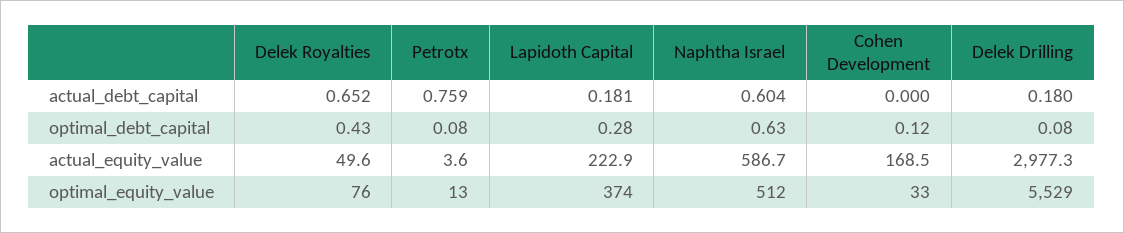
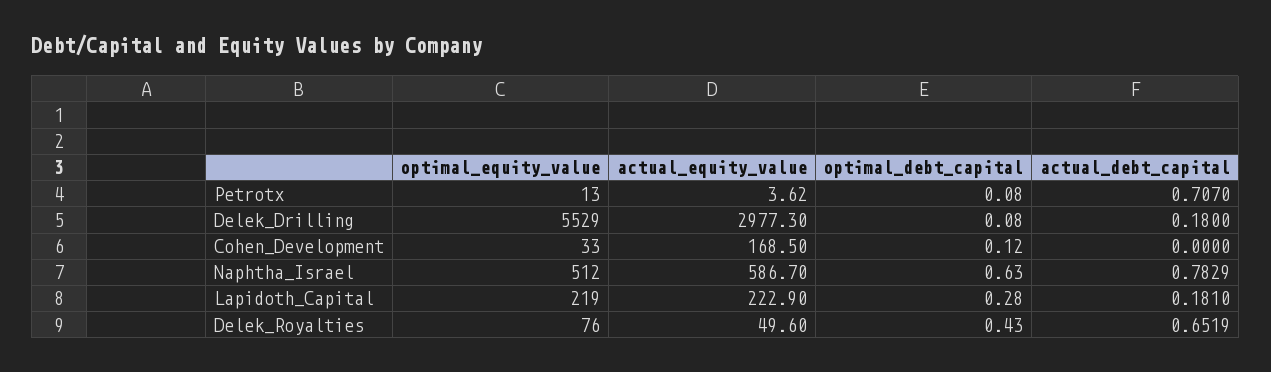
  {
    "Delek Royalties": {
      "actual_debt_capital": 0.6519,
      "optimal_debt_capital": 0.43,
      "actual_equity_value": 49.6,
      "optimal_equity_value": 76
    },
    "Petrotx": {
-     "actual_debt_capital": 0.759,
+     "actual_debt_capital": 0.707,
      "optimal_debt_capital": 0.08,
      "actual_equity_value": 3.62,
      "optimal_equity_value": 13
    },
    "Lapidoth Capital": {
      "actual_debt_capital": 0.181,
      "optimal_debt_capital": 0.28,
      "actual_equity_value": 222.9,
-     "optimal_equity_value": 374
+     "optimal_equity_value": 219
    },
    "Naphtha Israel": {
-     "actual_debt_capital": 0.604,
+     "actual_debt_capital": 0.7829,
      "optimal_debt_capital": 0.63,
      "actual_equity_value": 586.7,
      "optimal_equity_value": 512
    },
    "Cohen Development": {
      "actual_debt_capital": 0,
      "optimal_debt_capital": 0.12,
      "actual_equity_value": 168.5,
      "optimal_equity_value": 33
    },
    "Delek Drilling": {
      "actual_debt_capital": 0.18,
      "optimal_debt_capital": 0.08,
      "actual_equity_value": 2977.3,
      "optimal_equity_value": 5529
    }
  }

